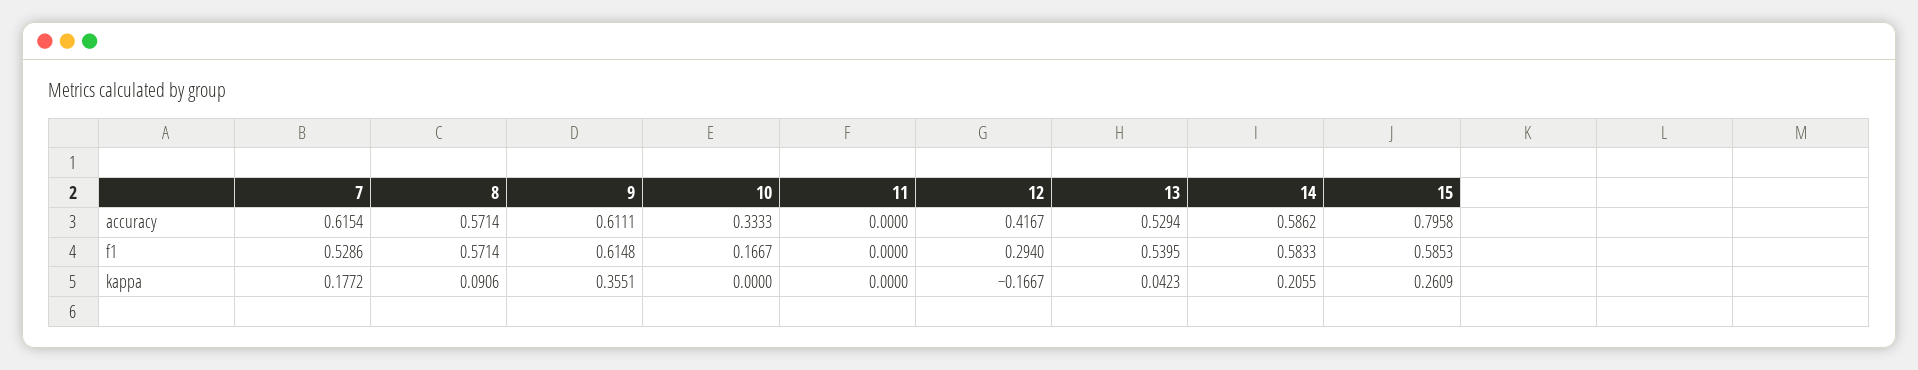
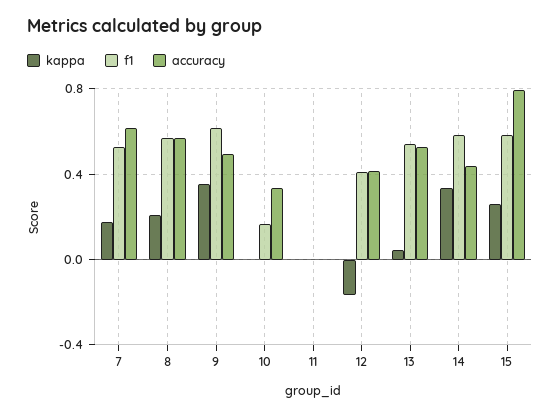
  {
    "accuracy": {
      "7": 0.6154,
      "8": 0.5714,
-     "9": 0.6111,
+     "9": 0.5,
      "10": 0.3333,
      "11": 0,
      "12": 0.4167,
      "13": 0.5294,
-     "14": 0.5862,
+     "14": 0.45,
      "15": 0.7958
    },
    "f1": {
      "7": 0.5286,
      "8": 0.5714,
      "9": 0.6148,
      "10": 0.1667,
      "11": 0,
-     "12": 0.294,
+     "12": 0.4,
      "13": 0.5395,
      "14": 0.5833,
      "15": 0.5853
    },
    "kappa": {
      "7": 0.1772,
-     "8": 0.0906,
+     "8": 0.2,
      "9": 0.3551,
      "10": 0,
      "11": 0,
      "12": -0.1667,
      "13": 0.0423,
-     "14": 0.2055,
+     "14": 0.35,
      "15": 0.2609
    }
  }

